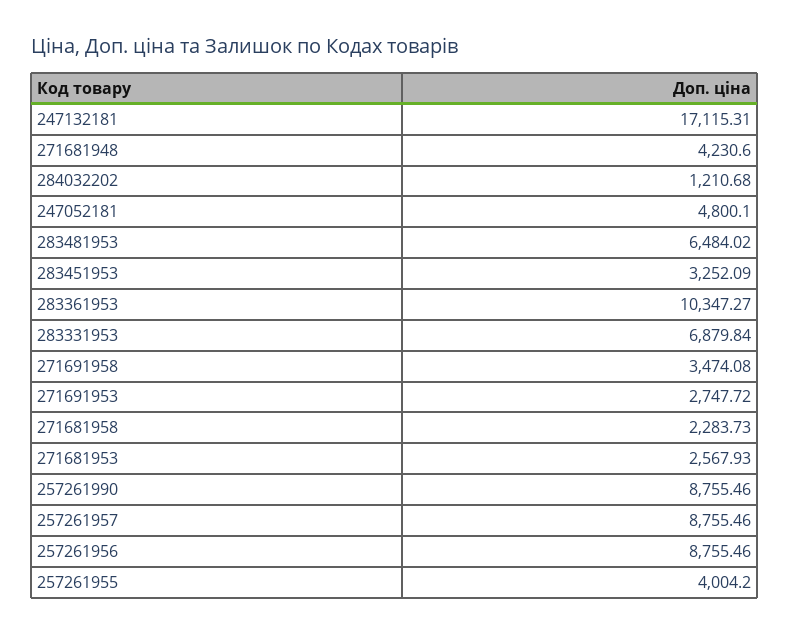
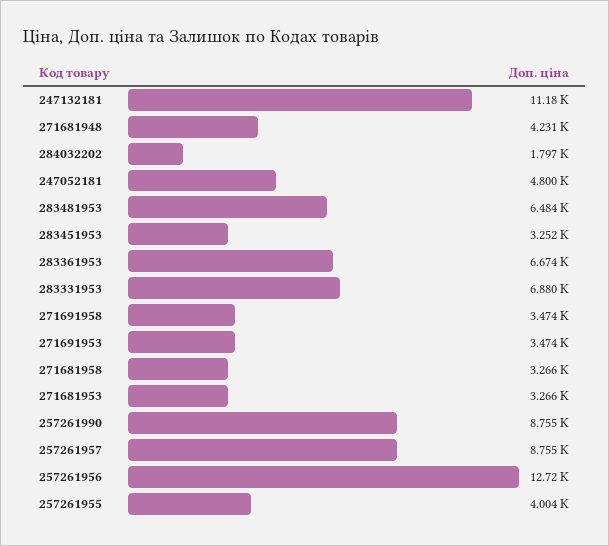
  {
-   "247132181": 17115.31,
+   "247132181": 11180,
    "271681948": 4230.6,
-   "284032202": 1210.68,
+   "284032202": 1797,
    "247052181": 4800.1,
    "283481953": 6484.02,
    "283451953": 3252.09,
-   "283361953": 10347.27,
+   "283361953": 6674,
    "283331953": 6879.84,
    "271691958": 3474.08,
-   "271691953": 2747.72,
+   "271691953": 3474,
-   "271681958": 2283.73,
+   "271681958": 3266,
-   "271681953": 2567.93,
+   "271681953": 3266,
    "257261990": 8755.46,
    "257261957": 8755.46,
-   "257261956": 8755.46,
+   "257261956": 12720,
    "257261955": 4004.2
  }

